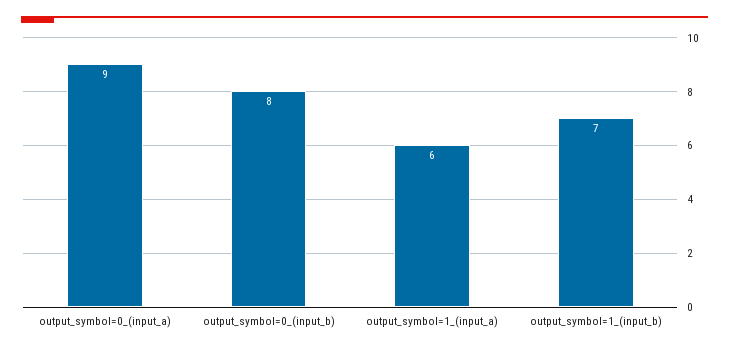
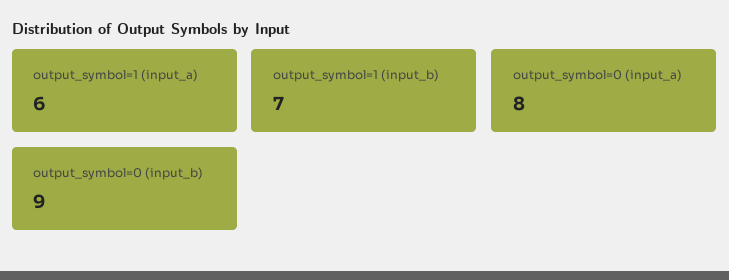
  {
-   "output_symbol=0_(input_a)": 9,
+   "output_symbol=0_(input_a)": 8,
-   "output_symbol=0_(input_b)": 8,
+   "output_symbol=0_(input_b)": 9,
    "output_symbol=1_(input_a)": 6,
    "output_symbol=1_(input_b)": 7
  }

